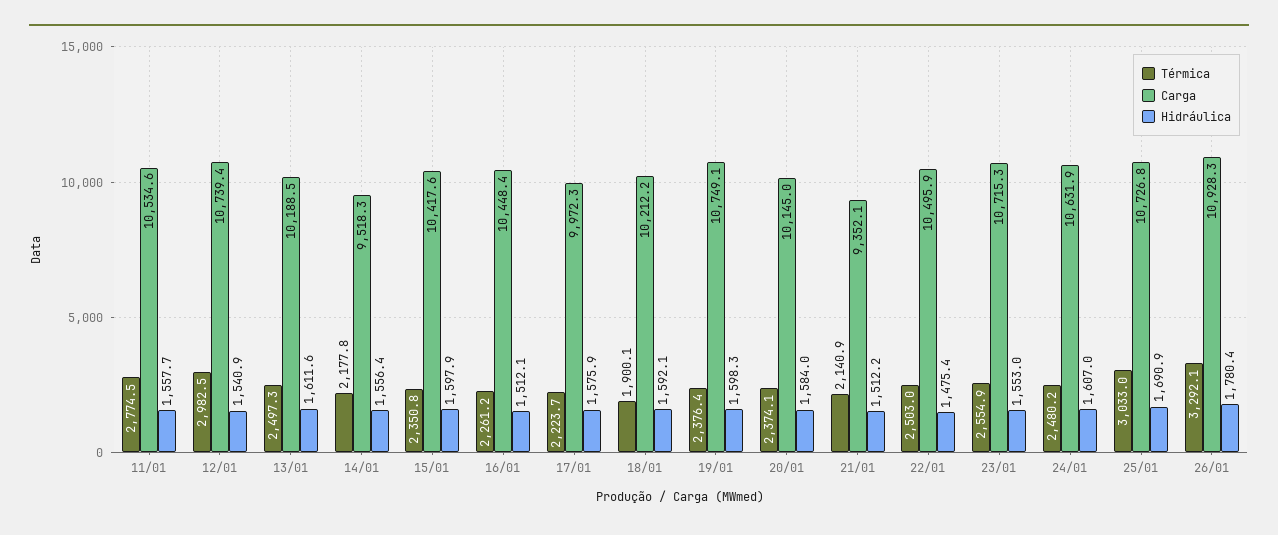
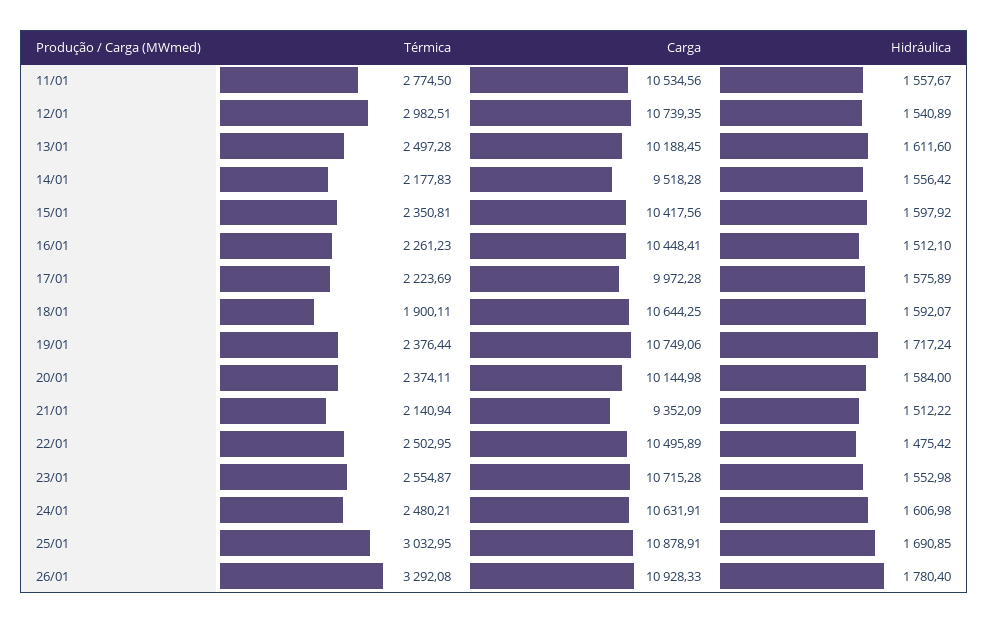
  {
    "Térmica": {
      "11/01": 2774.5,
      "12/01": 2982.51,
      "13/01": 2497.28,
      "14/01": 2177.83,
      "15/01": 2350.81,
      "16/01": 2261.23,
      "17/01": 2223.69,
      "18/01": 1900.11,
      "19/01": 2376.44,
      "20/01": 2374.11,
      "21/01": 2140.94,
      "22/01": 2502.95,
      "23/01": 2554.87,
      "24/01": 2480.21,
      "25/01": 3032.95,
      "26/01": 3292.08
    },
    "Carga": {
      "11/01": 10534.56,
      "12/01": 10739.35,
      "13/01": 10188.45,
      "14/01": 9518.28,
      "15/01": 10417.56,
      "16/01": 10448.41,
      "17/01": 9972.28,
-     "18/01": 10212.2,
+     "18/01": 10644.25,
      "19/01": 10749.06,
      "20/01": 10144.98,
      "21/01": 9352.09,
      "22/01": 10495.89,
      "23/01": 10715.28,
      "24/01": 10631.91,
-     "25/01": 10726.8,
+     "25/01": 10878.91,
      "26/01": 10928.33
    },
    "Hidráulica": {
      "11/01": 1557.67,
      "12/01": 1540.89,
      "13/01": 1611.6,
      "14/01": 1556.42,
      "15/01": 1597.92,
      "16/01": 1512.1,
      "17/01": 1575.89,
      "18/01": 1592.07,
-     "19/01": 1598.3,
+     "19/01": 1717.24,
      "20/01": 1584,
      "21/01": 1512.22,
      "22/01": 1475.42,
      "23/01": 1552.98,
      "24/01": 1606.98,
      "25/01": 1690.85,
      "26/01": 1780.4
    }
  }

